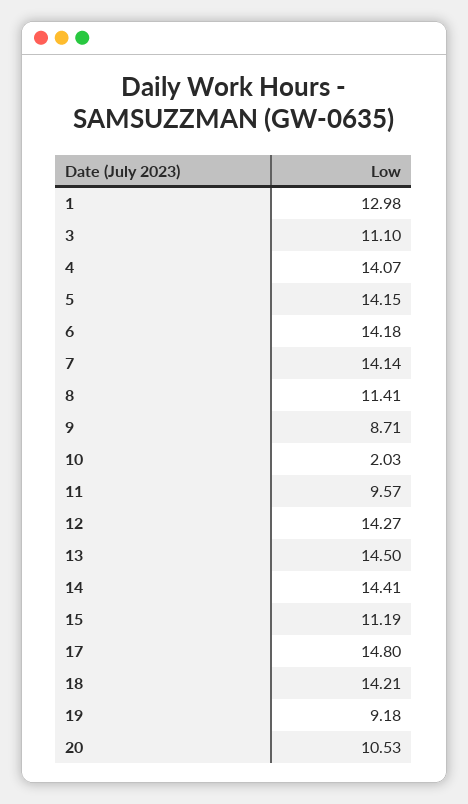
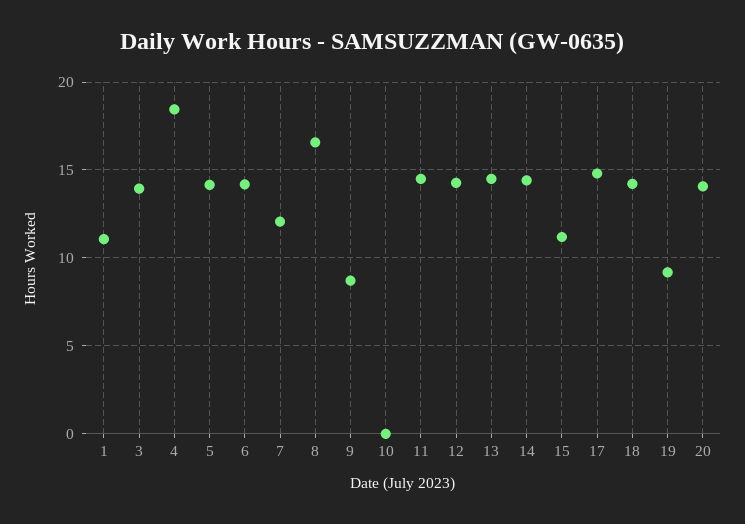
  {
-   "1": 12.98,
+   "1": 11,
-   "3": 11.1,
+   "3": 14,
-   "4": 14.07,
+   "4": 18.5,
    "5": 14.15,
    "6": 14.18,
-   "7": 14.14,
+   "7": 12,
-   "8": 11.41,
+   "8": 16.5,
    "9": 8.71,
-   "10": 2.03,
+   "10": 0,
-   "11": 9.57,
+   "11": 14.5,
    "12": 14.27,
    "13": 14.5,
    "14": 14.41,
    "15": 11.19,
    "17": 14.8,
    "18": 14.21,
    "19": 9.18,
-   "20": 10.53
+   "20": 14
  }

